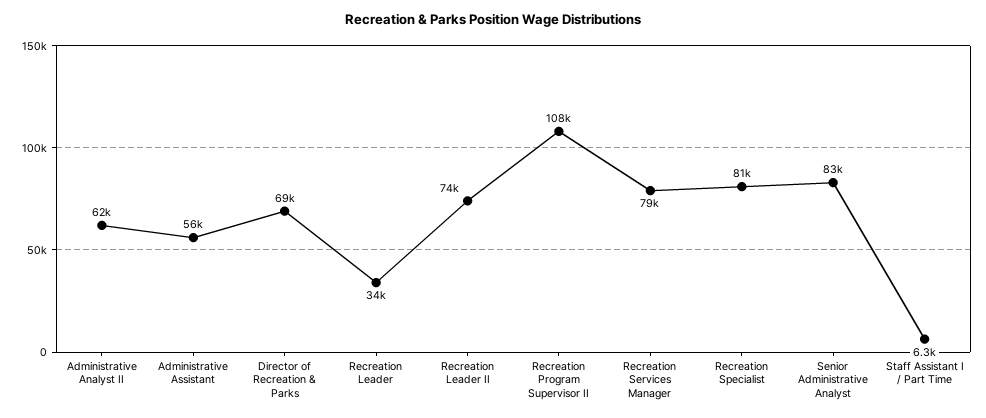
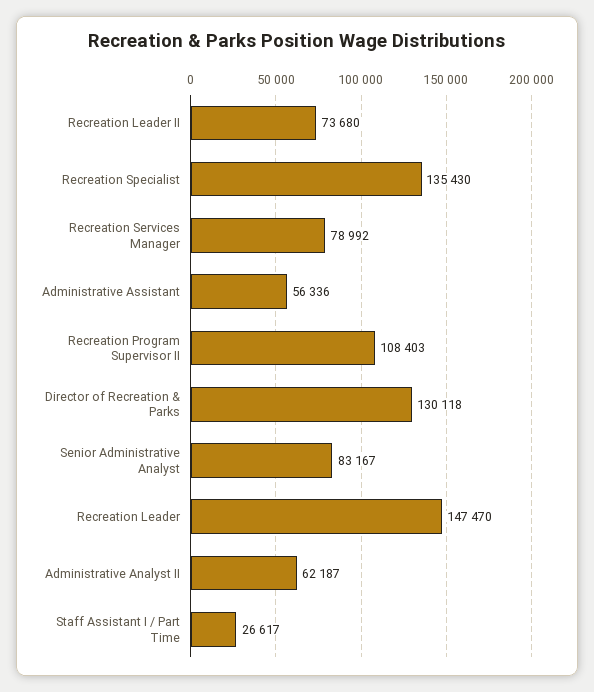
  {
    "Administrative Analyst II": 62187,
    "Administrative Assistant": 56336,
-   "Director of Recreation & Parks": 69000,
+   "Director of Recreation & Parks": 130118,
-   "Recreation Leader": 34000,
+   "Recreation Leader": 147470,
    "Recreation Leader II": 73680,
    "Recreation Program Supervisor II": 108403,
    "Recreation Services Manager": 78992,
-   "Recreation Specialist": 81000,
+   "Recreation Specialist": 135430,
    "Senior Administrative Analyst": 83167,
-   "Staff Assistant I / Part Time": 6300
+   "Staff Assistant I / Part Time": 26617
  }

